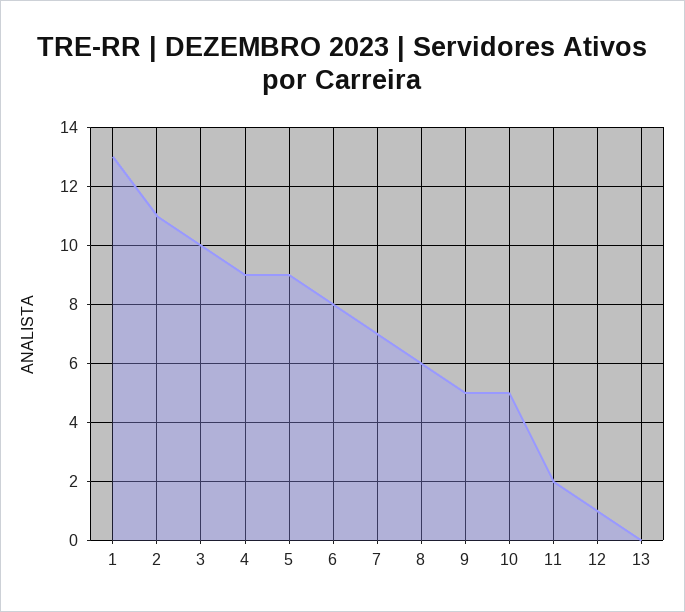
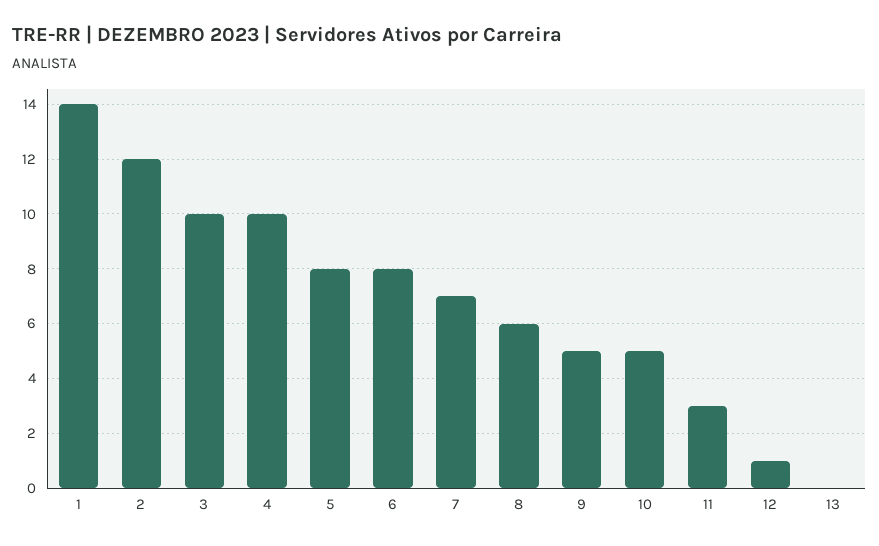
  {
-   "1": 13,
+   "1": 14,
-   "2": 11,
+   "2": 12,
    "3": 10,
-   "4": 9,
+   "4": 10,
-   "5": 9,
+   "5": 8,
    "6": 8,
    "7": 7,
    "8": 6,
    "9": 5,
    "10": 5,
-   "11": 2,
+   "11": 3,
    "12": 1,
    "13": 0
  }

